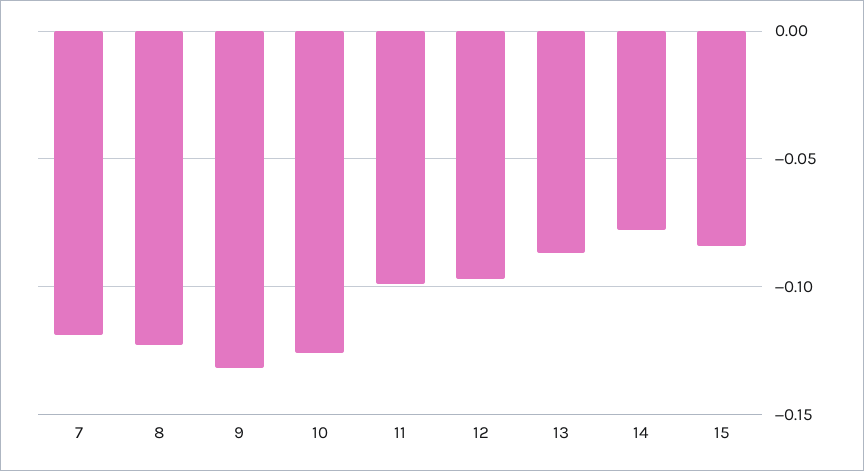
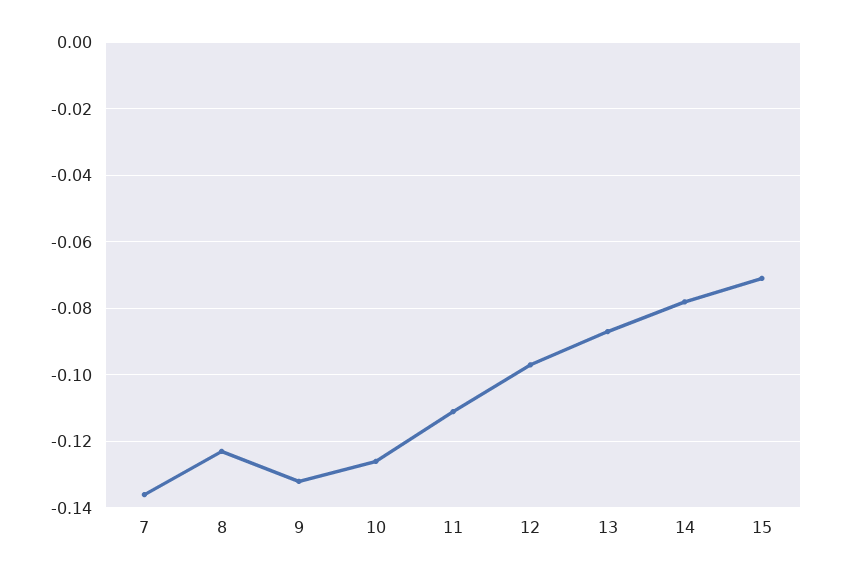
  {
-   "7": -0.12,
+   "7": -0.135,
    "8": -0.125,
    "9": -0.13,
    "10": -0.125,
-   "11": -0.1,
+   "11": -0.11,
    "12": -0.095,
    "13": -0.085,
    "14": -0.08,
-   "15": -0.085
+   "15": -0.07
  }

